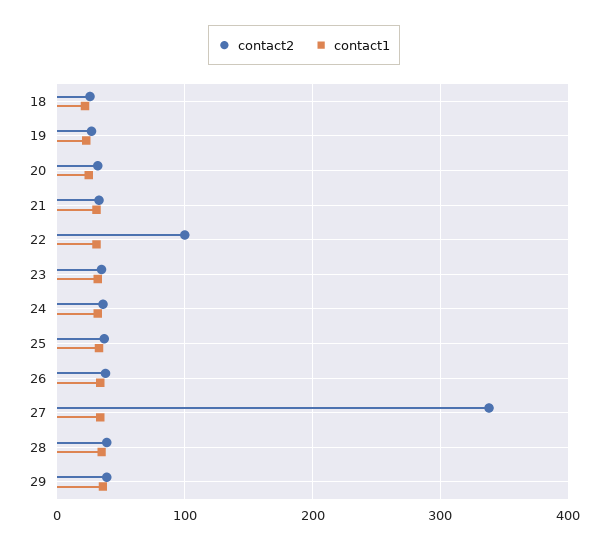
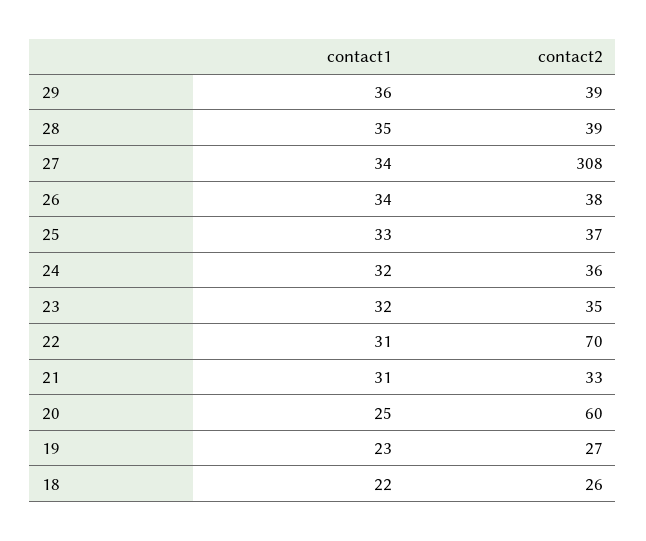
  {
    "contact2": {
      "18": 26,
      "19": 27,
-     "20": 30,
+     "20": 60,
      "21": 33,
-     "22": 100,
+     "22": 70,
      "23": 35,
      "24": 36,
      "25": 37,
      "26": 38,
-     "27": 340,
+     "27": 308,
      "28": 39,
      "29": 39
    },
    "contact1": {
      "18": 22,
      "19": 23,
      "20": 25,
      "21": 31,
      "22": 31,
      "23": 32,
      "24": 32,
      "25": 33,
      "26": 34,
      "27": 34,
      "28": 35,
      "29": 36
    }
  }

